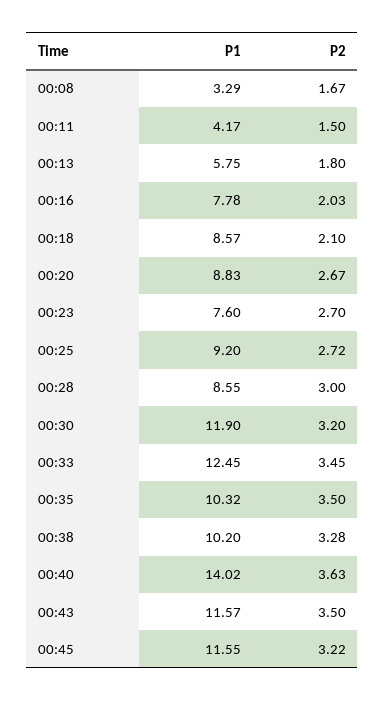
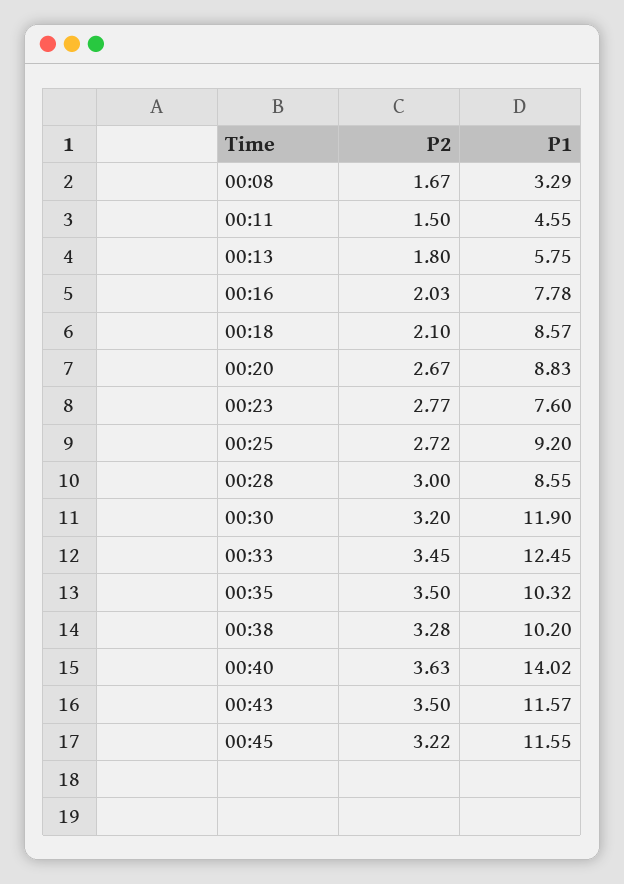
  {
    "P1": {
      "00:08": 3.29,
-     "00:11": 4.17,
+     "00:11": 4.55,
      "00:13": 5.75,
      "00:16": 7.78,
      "00:18": 8.57,
      "00:20": 8.83,
      "00:23": 7.6,
      "00:25": 9.2,
      "00:28": 8.55,
      "00:30": 11.9,
      "00:33": 12.45,
      "00:35": 10.32,
      "00:38": 10.2,
      "00:40": 14.02,
      "00:43": 11.57,
      "00:45": 11.55
    },
    "P2": {
      "00:08": 1.67,
      "00:11": 1.5,
      "00:13": 1.8,
      "00:16": 2.03,
      "00:18": 2.1,
      "00:20": 2.67,
-     "00:23": 2.7,
+     "00:23": 2.77,
      "00:25": 2.72,
      "00:28": 3,
      "00:30": 3.2,
      "00:33": 3.45,
      "00:35": 3.5,
      "00:38": 3.28,
      "00:40": 3.63,
      "00:43": 3.5,
      "00:45": 3.22
    }
  }

